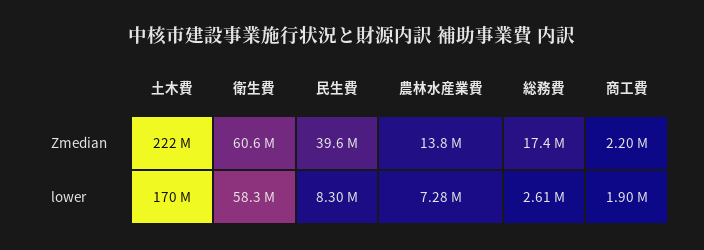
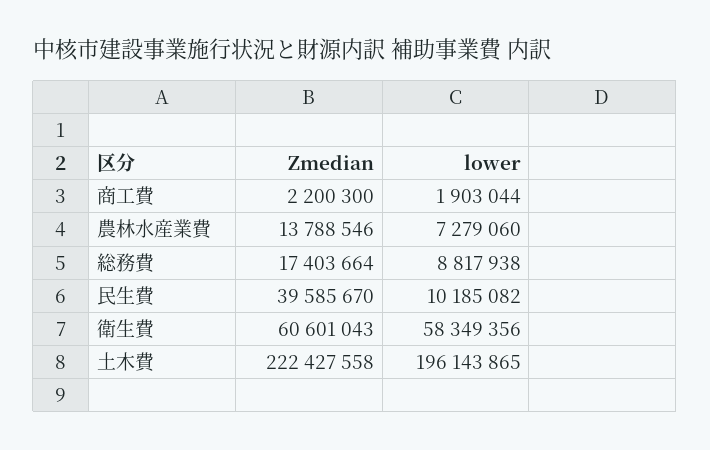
  {
    "土木費": {
      "Zmedian": 222427558,
-     "lower": 170000000
+     "lower": 196143865
    },
    "衛生費": {
      "Zmedian": 60601043,
      "lower": 58349356
    },
    "民生費": {
      "Zmedian": 39585670,
-     "lower": 8300000
+     "lower": 10185082
    },
    "農林水産業費": {
      "Zmedian": 13788546,
      "lower": 7279060
    },
    "総務費": {
      "Zmedian": 17403664,
-     "lower": 2610000
+     "lower": 8817938
    },
    "商工費": {
      "Zmedian": 2200300,
      "lower": 1903044
    }
  }

